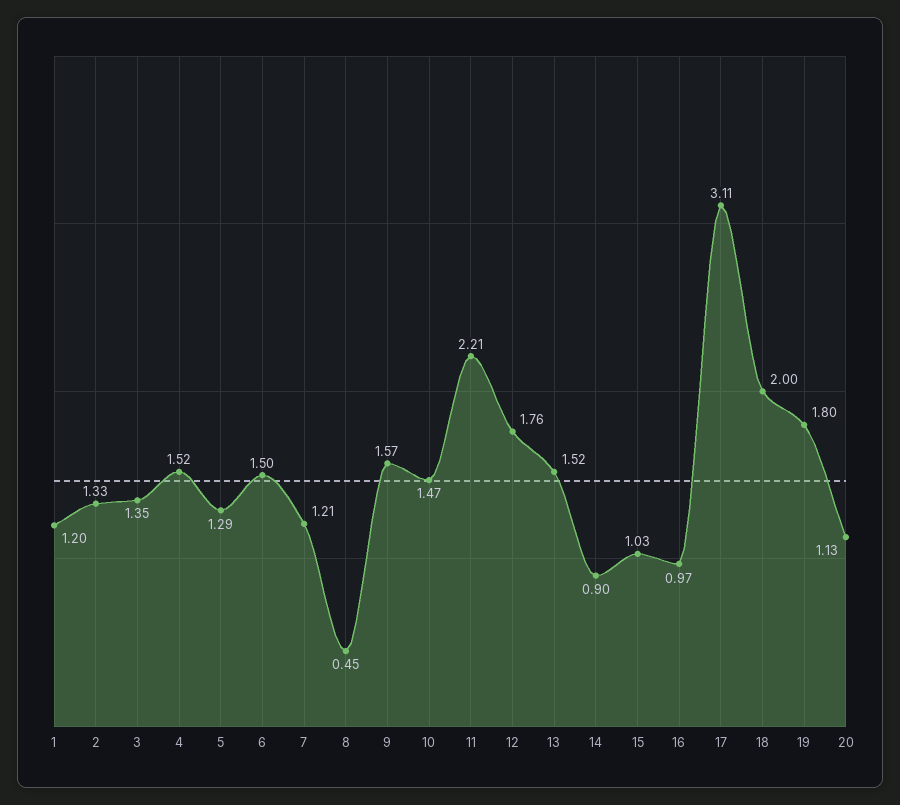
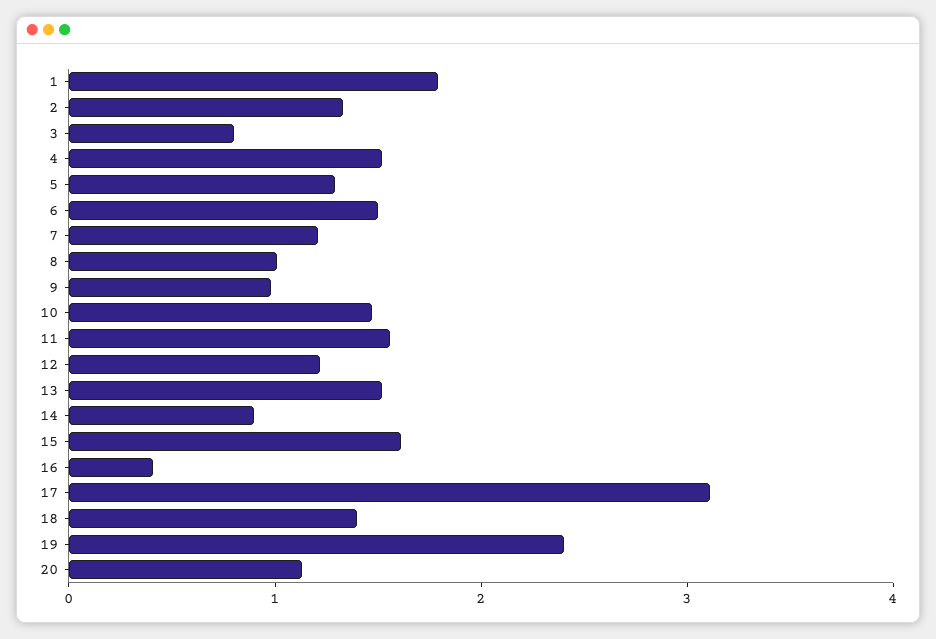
  {
-   "1": 1.2,
+   "1": 1.8,
    "2": 1.33,
-   "3": 1.35,
+   "3": 0.8,
    "4": 1.52,
    "5": 1.29,
    "6": 1.5,
    "7": 1.21,
-   "8": 0.45,
+   "8": 1,
-   "9": 1.57,
+   "9": 1,
    "10": 1.47,
-   "11": 2.21,
+   "11": 1.6,
-   "12": 1.76,
+   "12": 1.2,
    "13": 1.52,
    "14": 0.9,
-   "15": 1.03,
+   "15": 1.6,
-   "16": 0.97,
+   "16": 0.4,
    "17": 3.11,
-   "18": 2,
+   "18": 1.4,
-   "19": 1.8,
+   "19": 2.4,
    "20": 1.13
  }

